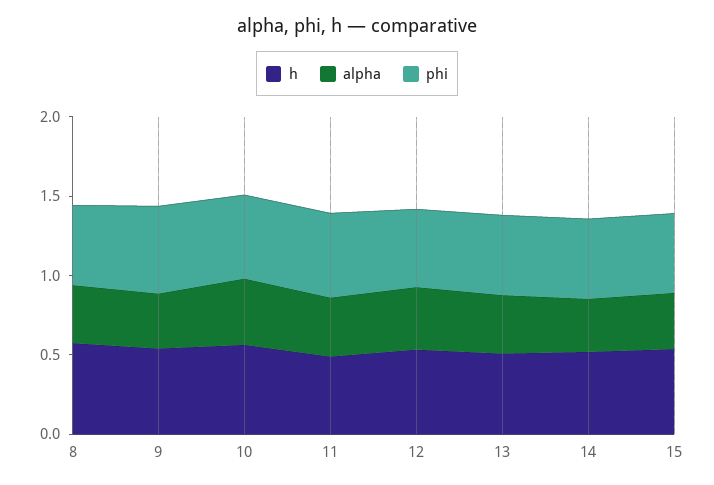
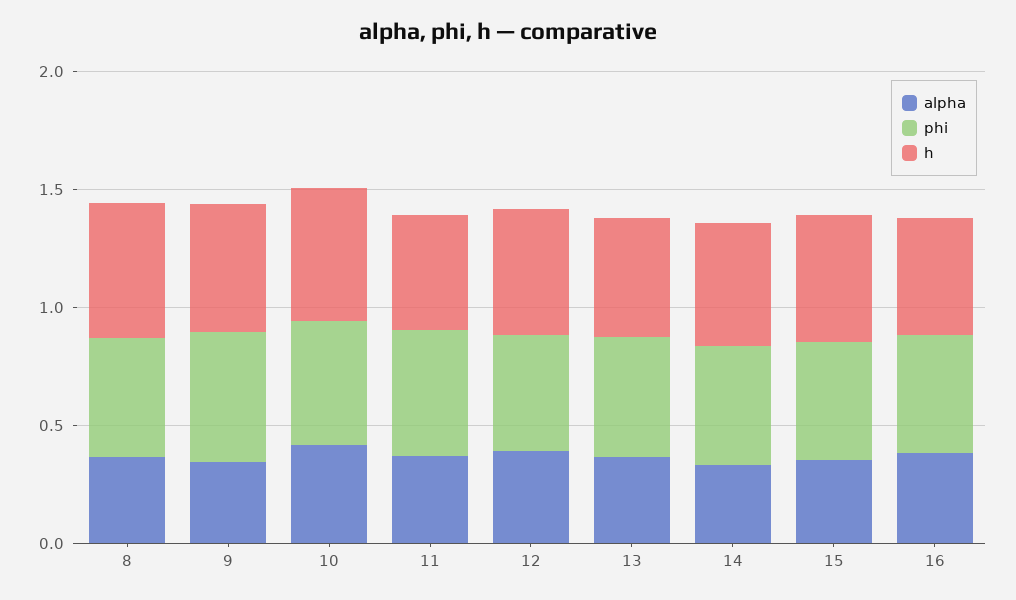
  {
    "h": {
      "8": 0.6,
      "9": 0.5,
      "10": 0.6,
      "11": 0.5,
      "12": 0.5,
      "13": 0.5,
      "14": 0.5,
-     "15": 0.5
+     "15": 0.5,
+     "16": 0.5
    },
    "alpha": {
      "8": 0.4,
      "9": 0.3,
      "10": 0.4,
      "11": 0.4,
      "12": 0.4,
      "13": 0.4,
      "14": 0.3,
-     "15": 0.4
+     "15": 0.4,
+     "16": 0.4
    },
    "phi": {
      "8": 0.5,
      "9": 0.6,
      "10": 0.5,
      "11": 0.5,
      "12": 0.5,
      "13": 0.5,
      "14": 0.5,
-     "15": 0.5
+     "15": 0.5,
+     "16": 0.5
    }
  }

